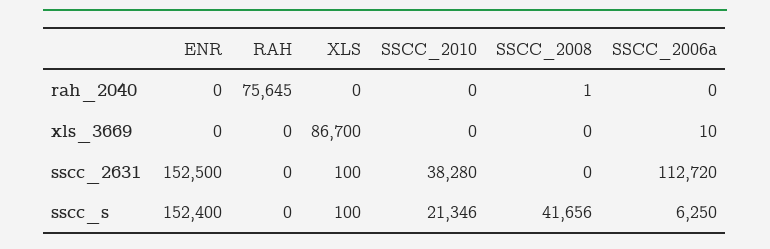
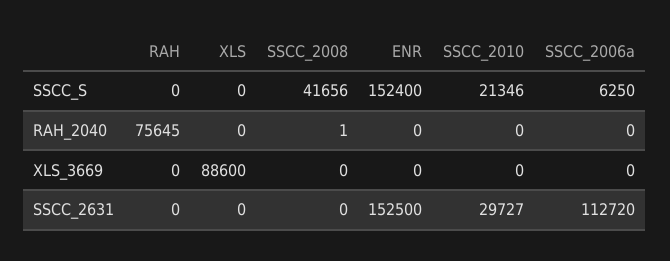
  {
    "ENR": {
      "rah_2040": 0,
      "xls_3669": 0,
      "sscc_2631": 152500,
      "sscc_s": 152400
    },
    "RAH": {
      "rah_2040": 75645,
      "xls_3669": 0,
      "sscc_2631": 0,
      "sscc_s": 0
    },
    "XLS": {
      "rah_2040": 0,
-     "xls_3669": 86700,
+     "xls_3669": 88600,
-     "sscc_2631": 100,
+     "sscc_2631": 0,
-     "sscc_s": 100
+     "sscc_s": 0
    },
    "SSCC_2010": {
      "rah_2040": 0,
      "xls_3669": 0,
-     "sscc_2631": 38280,
+     "sscc_2631": 29727,
      "sscc_s": 21346
    },
    "SSCC_2008": {
      "rah_2040": 1,
      "xls_3669": 0,
      "sscc_2631": 0,
      "sscc_s": 41656
    },
    "SSCC_2006a": {
      "rah_2040": 0,
-     "xls_3669": 10,
+     "xls_3669": 0,
      "sscc_2631": 112720,
      "sscc_s": 6250
    }
  }

